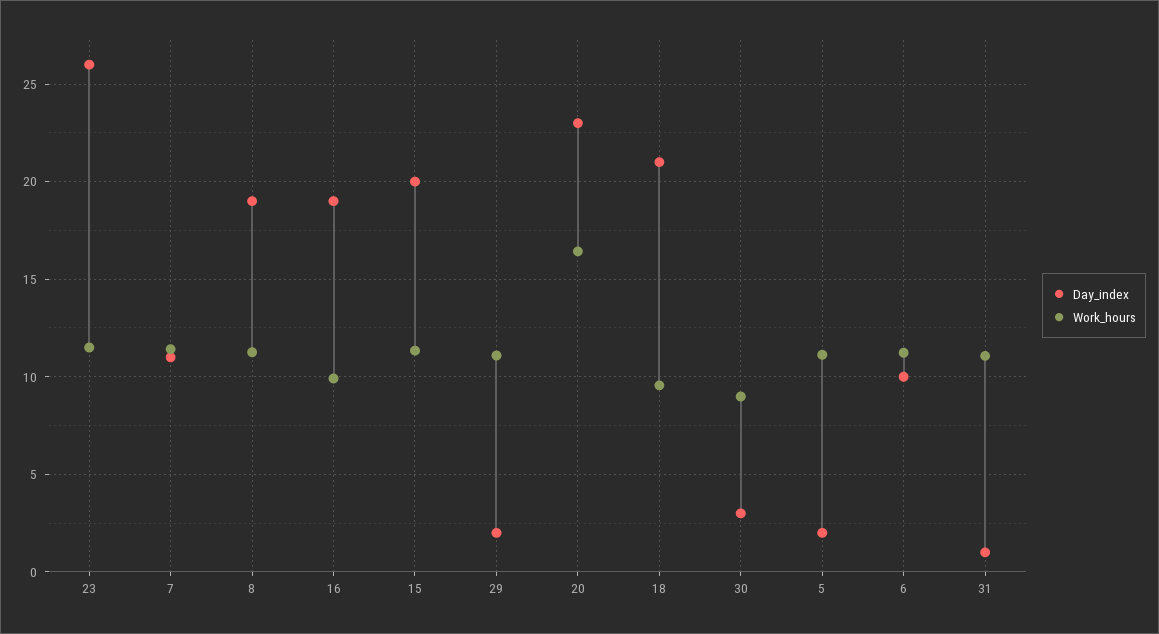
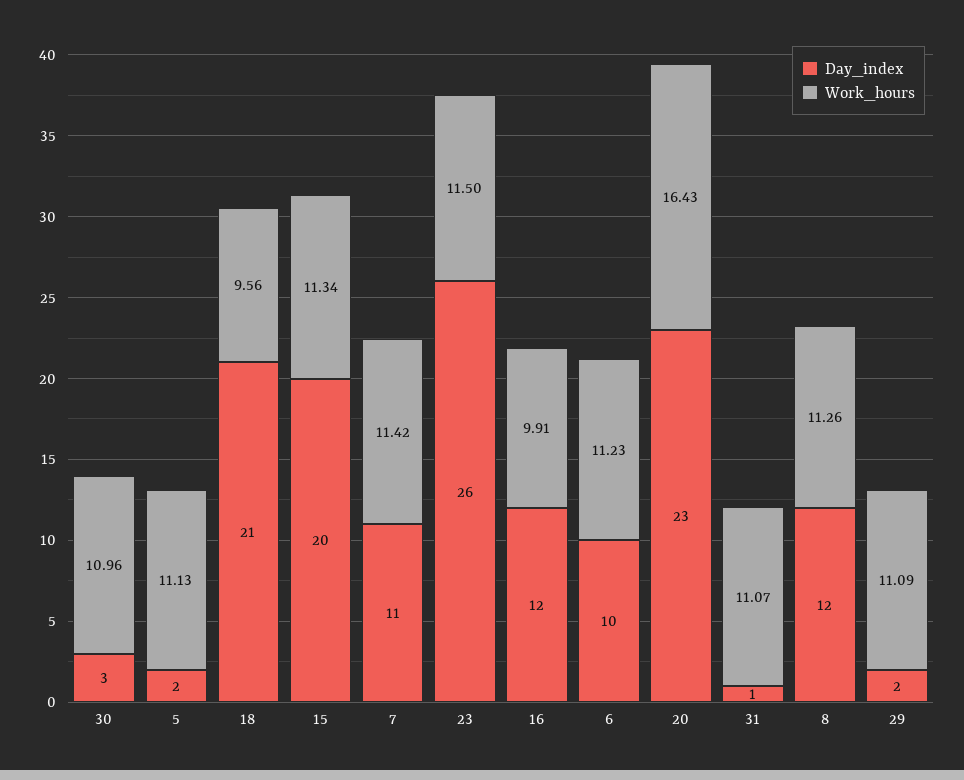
  {
    "Day_index": {
      "23": 26,
      "7": 11,
-     "8": 19,
+     "8": 12,
-     "16": 19,
+     "16": 12,
      "15": 20,
      "29": 2,
      "20": 23,
      "18": 21,
      "30": 3,
      "5": 2,
      "6": 10,
      "31": 1
    },
    "Work_hours": {
      "23": 11.5,
      "7": 11.42,
      "8": 11.26,
      "16": 9.91,
      "15": 11.34,
      "29": 11.09,
      "20": 16.43,
      "18": 9.56,
-     "30": 9,
+     "30": 10.96,
      "5": 11.13,
      "6": 11.23,
      "31": 11.07
    }
  }

